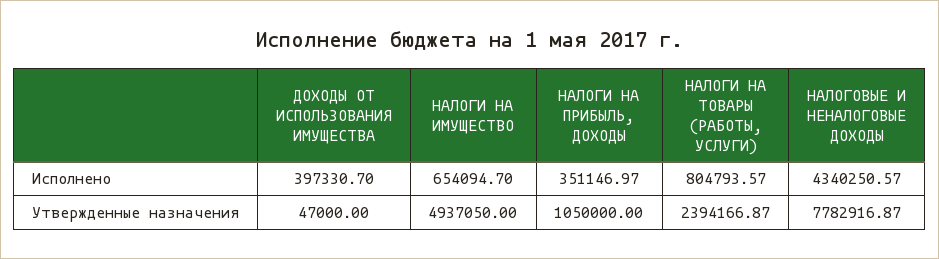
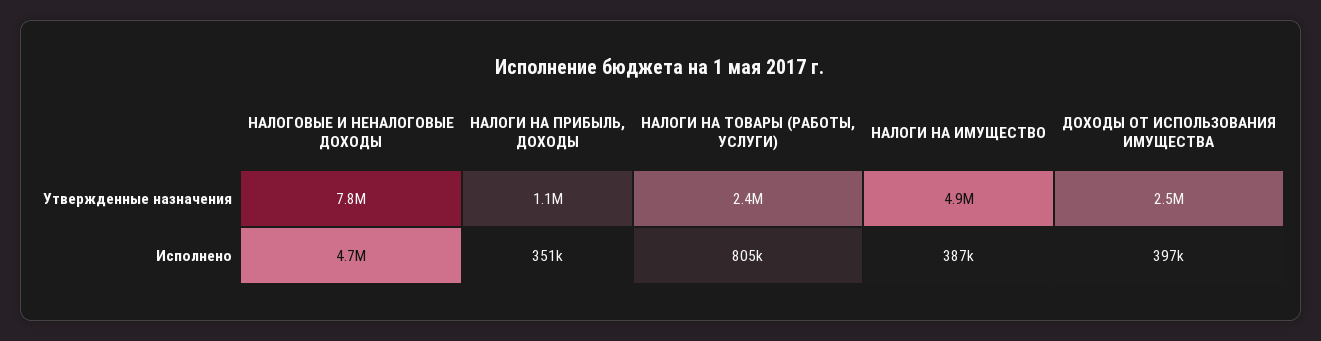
  {
    "ДОХОДЫ ОТ ИСПОЛЬЗОВАНИЯ ИМУЩЕСТВА": {
      "Исполнено": 397330.7,
-     "Утвержденные назначения": 47000
+     "Утвержденные назначения": 2500000
    },
    "НАЛОГИ НА ИМУЩЕСТВО": {
-     "Исполнено": 654094.7,
+     "Исполнено": 387000,
      "Утвержденные назначения": 4937050
    },
    "НАЛОГИ НА ПРИБЫЛЬ, ДОХОДЫ": {
      "Исполнено": 351146.97,
      "Утвержденные назначения": 1050000
    },
    "НАЛОГИ НА ТОВАРЫ (РАБОТЫ, УСЛУГИ)": {
      "Исполнено": 804793.57,
      "Утвержденные назначения": 2394166.87
    },
    "НАЛОГОВЫЕ И НЕНАЛОГОВЫЕ ДОХОДЫ": {
-     "Исполнено": 4340250.57,
+     "Исполнено": 4700000,
      "Утвержденные назначения": 7782916.87
    }
  }

